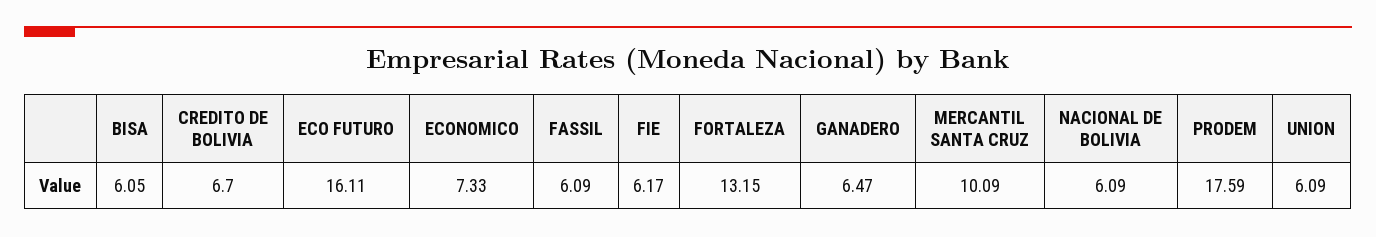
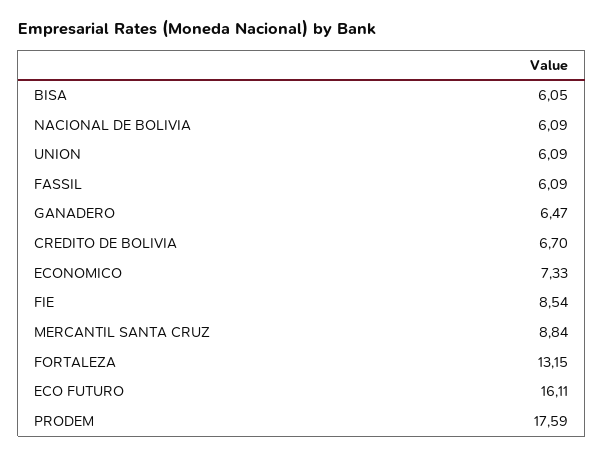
  {
    "BISA": 6.05,
    "CREDITO DE BOLIVIA": 6.7,
    "ECO FUTURO": 16.11,
    "ECONOMICO": 7.33,
    "FASSIL": 6.09,
-   "FIE": 6.17,
+   "FIE": 8.54,
    "FORTALEZA": 13.15,
    "GANADERO": 6.47,
-   "MERCANTIL SANTA CRUZ": 10.09,
+   "MERCANTIL SANTA CRUZ": 8.84,
    "NACIONAL DE BOLIVIA": 6.09,
    "PRODEM": 17.59,
    "UNION": 6.09
  }

